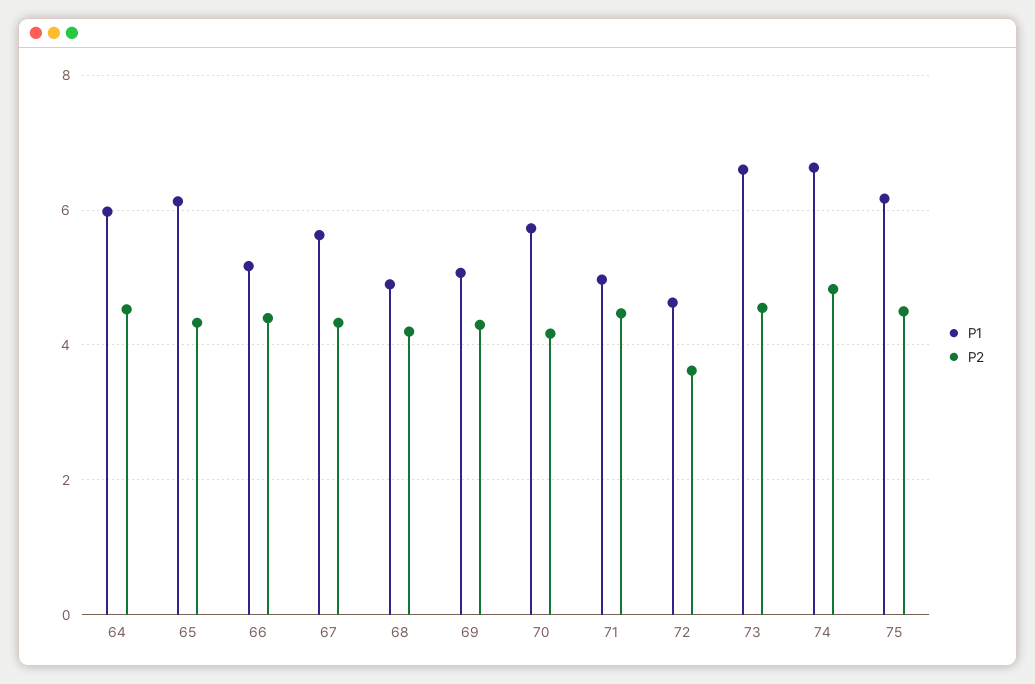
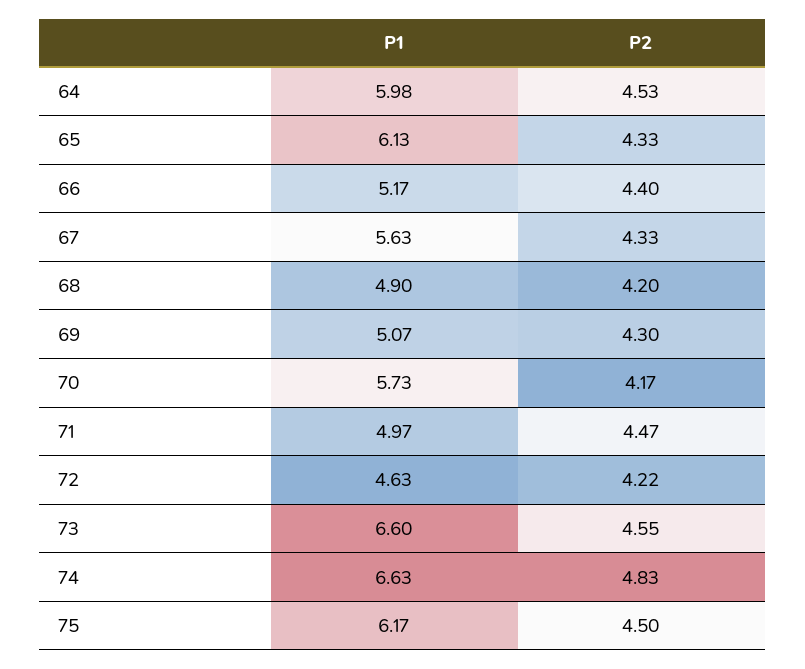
  {
    "P1": {
      "64": 5.98,
      "65": 6.13,
      "66": 5.17,
      "67": 5.63,
      "68": 4.9,
      "69": 5.07,
      "70": 5.73,
      "71": 4.97,
      "72": 4.63,
      "73": 6.6,
      "74": 6.63,
      "75": 6.17
    },
    "P2": {
      "64": 4.53,
      "65": 4.33,
      "66": 4.4,
      "67": 4.33,
      "68": 4.2,
      "69": 4.3,
      "70": 4.17,
      "71": 4.47,
-     "72": 3.6,
+     "72": 4.22,
      "73": 4.55,
      "74": 4.83,
      "75": 4.5
    }
  }

